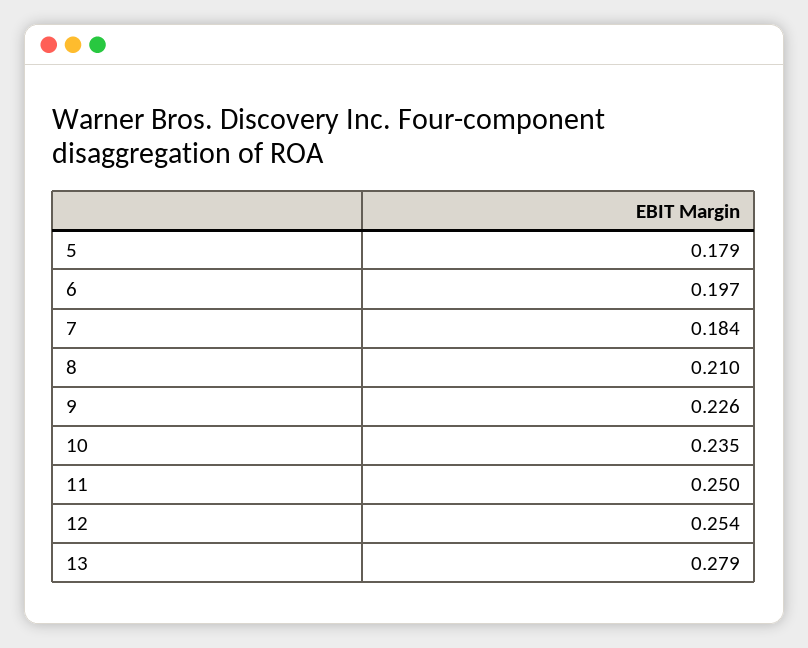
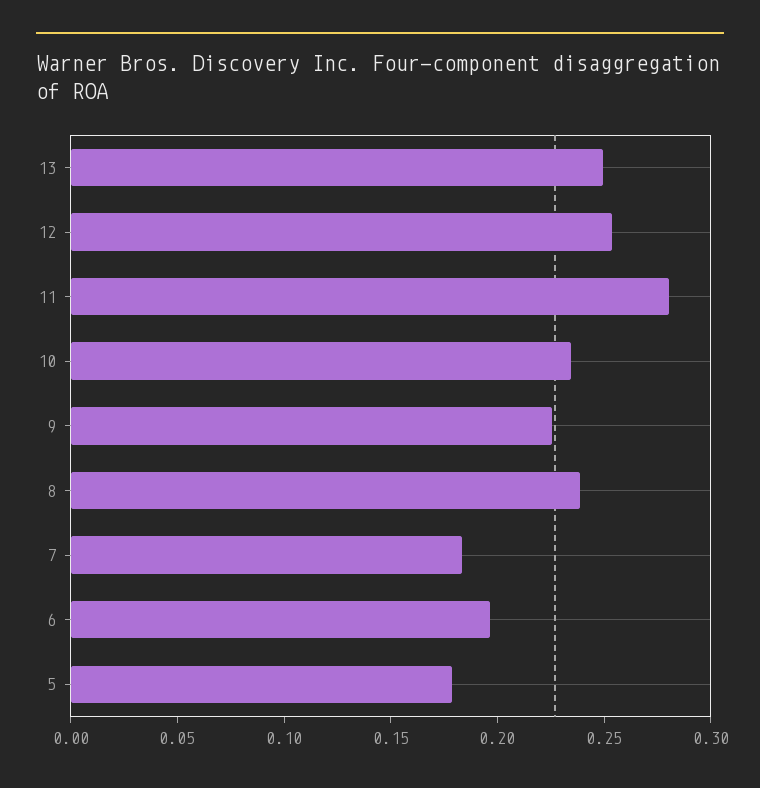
  {
    "5": 0.179,
    "6": 0.197,
    "7": 0.184,
-   "8": 0.21,
+   "8": 0.24,
    "9": 0.226,
    "10": 0.235,
-   "11": 0.25,
+   "11": 0.28,
    "12": 0.254,
-   "13": 0.279
+   "13": 0.25
  }

